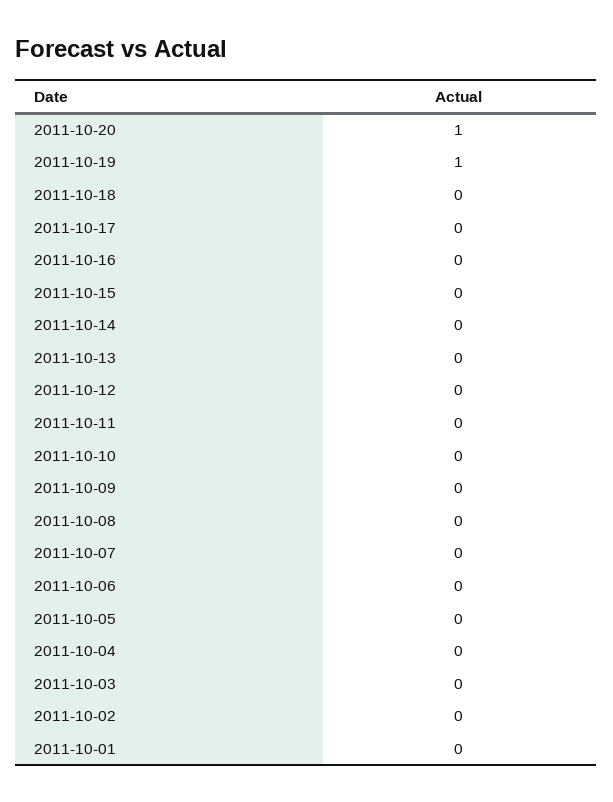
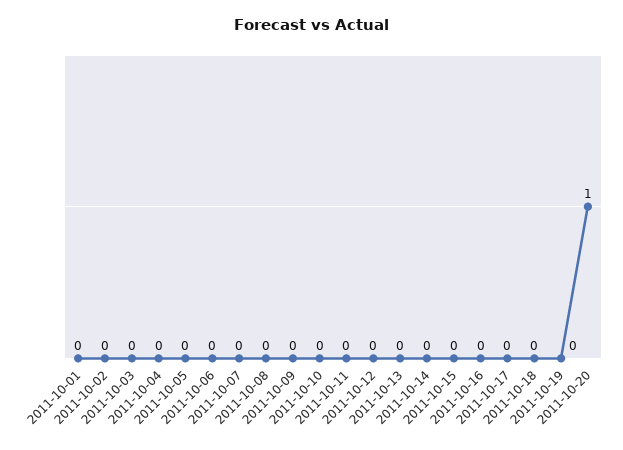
  {
    "2011-10-20": 1,
-   "2011-10-19": 1,
+   "2011-10-19": 0,
    "2011-10-18": 0,
    "2011-10-17": 0,
    "2011-10-16": 0,
    "2011-10-15": 0,
    "2011-10-14": 0,
    "2011-10-13": 0,
    "2011-10-12": 0,
    "2011-10-11": 0,
    "2011-10-10": 0,
    "2011-10-09": 0,
    "2011-10-08": 0,
    "2011-10-07": 0,
    "2011-10-06": 0,
    "2011-10-05": 0,
    "2011-10-04": 0,
    "2011-10-03": 0,
    "2011-10-02": 0,
    "2011-10-01": 0
  }

